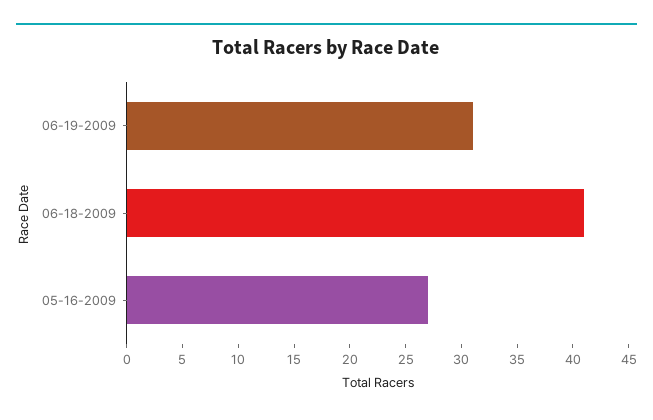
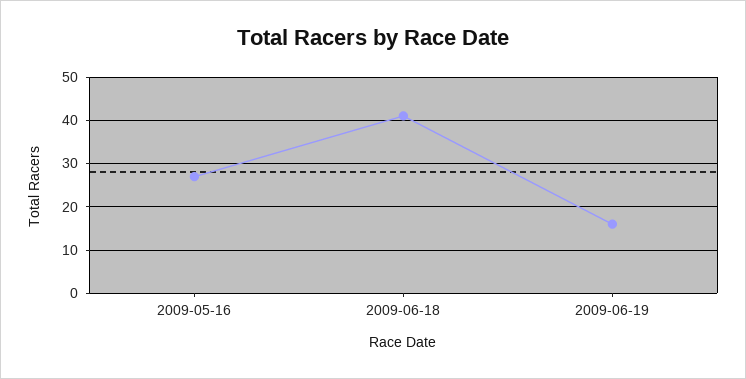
  {
-   "06-19-2009": 31,
+   "06-19-2009": 15,
    "06-18-2009": 41,
    "05-16-2009": 27
  }

